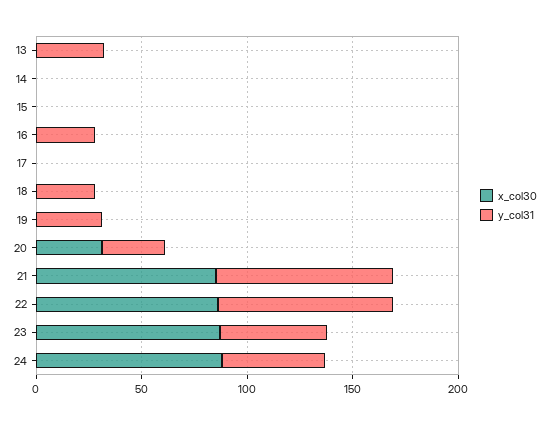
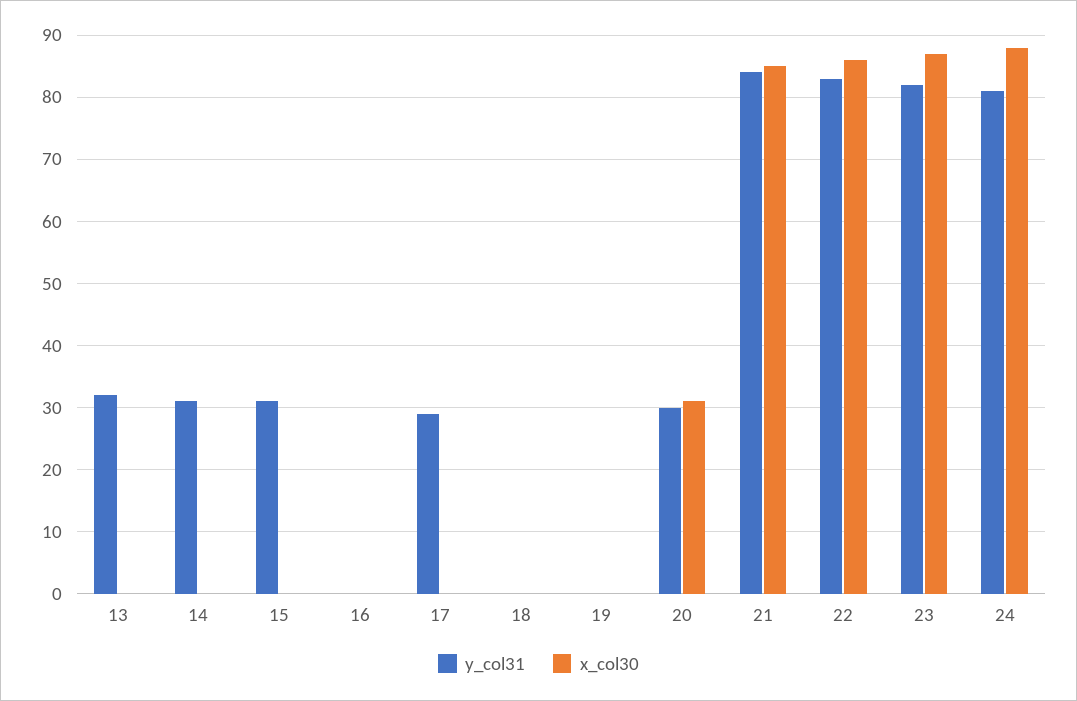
  {
    "x_col30": {
      "13": 0,
      "14": 0,
      "15": 0,
      "16": 0,
      "17": 0,
      "18": 0,
      "19": 0,
      "20": 31,
      "21": 85,
      "22": 86,
      "23": 87,
      "24": 88
    },
    "y_col31": {
      "13": 32,
-     "14": 0,
+     "14": 31,
-     "15": 0,
+     "15": 31,
-     "16": 30,
+     "16": 0,
-     "17": 0,
+     "17": 29,
-     "18": 30,
+     "18": 0,
-     "19": 30,
+     "19": 0,
      "20": 30,
      "21": 84,
      "22": 83,
-     "23": 50,
+     "23": 82,
-     "24": 50
+     "24": 81
    }
  }

